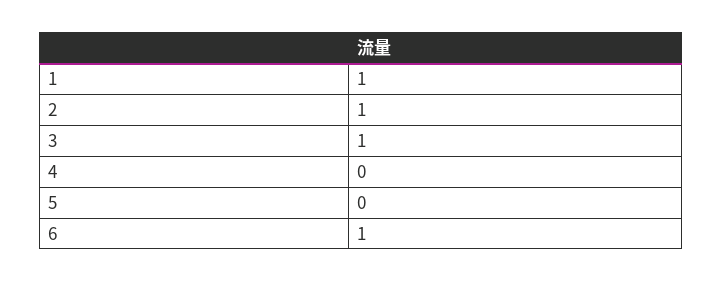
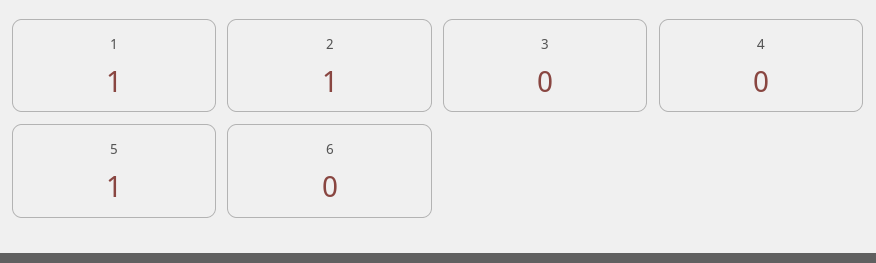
  {
    "1": 1,
    "2": 1,
-   "3": 1,
+   "3": 0,
    "4": 0,
-   "5": 0,
+   "5": 1,
-   "6": 1
+   "6": 0
  }

